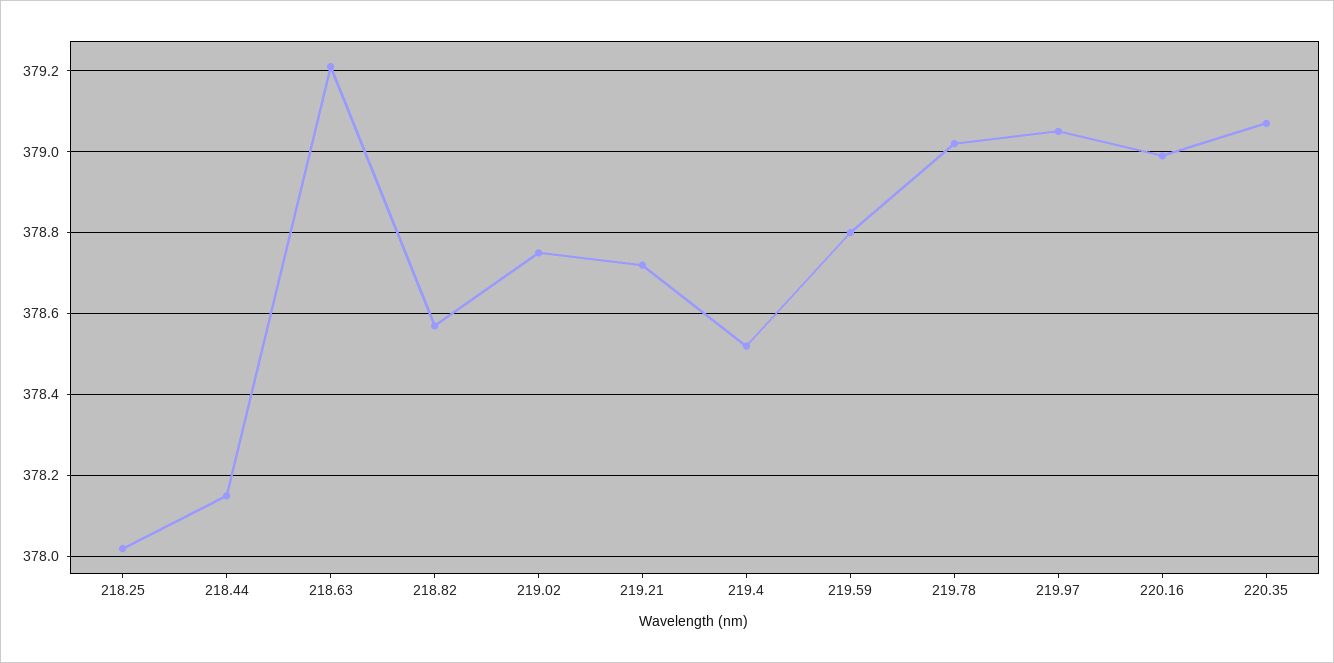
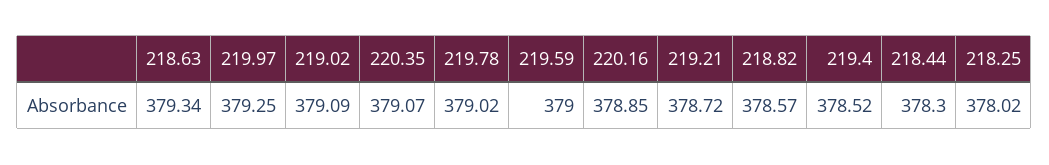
  {
    "218.25": 378.02,
-   "218.44": 378.15,
+   "218.44": 378.3,
-   "218.63": 379.2,
+   "218.63": 379.34,
    "218.82": 378.57,
-   "219.02": 378.75,
+   "219.02": 379.09,
    "219.21": 378.72,
    "219.4": 378.52,
-   "219.59": 378.8,
+   "219.59": 379,
    "219.78": 379.02,
-   "219.97": 379.05,
+   "219.97": 379.25,
-   "220.16": 379,
+   "220.16": 378.85,
    "220.35": 379.07
  }

